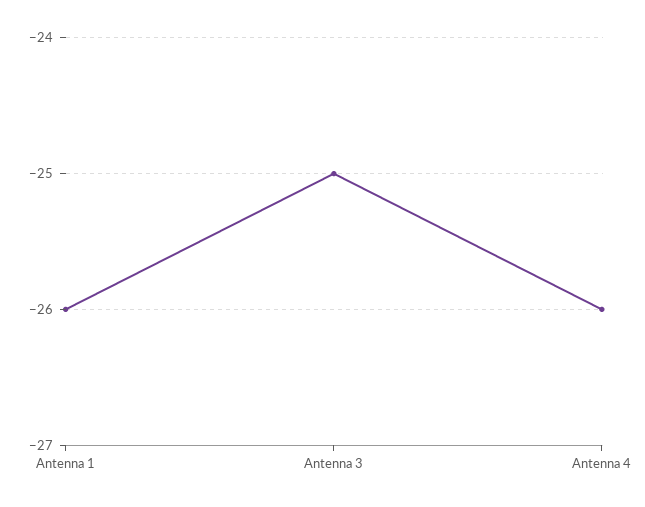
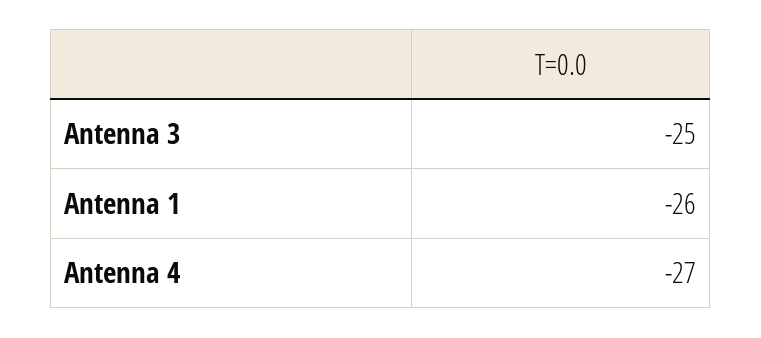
  {
    "Antenna 1": -26,
    "Antenna 3": -25,
-   "Antenna 4": -26
+   "Antenna 4": -27
  }

